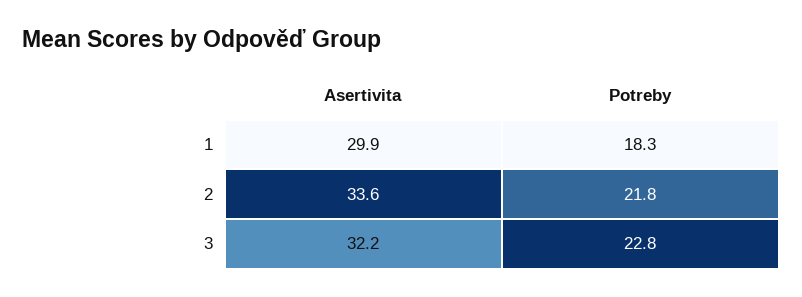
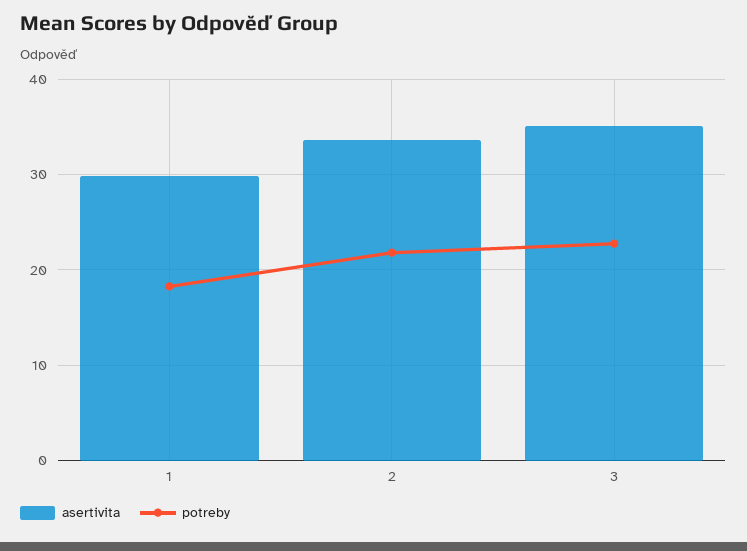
  {
    "Asertivita": {
      "1": 29.9,
      "2": 33.6,
-     "3": 32.2
+     "3": 35
    },
    "Potreby": {
      "1": 18.3,
      "2": 21.8,
      "3": 22.8
    }
  }

